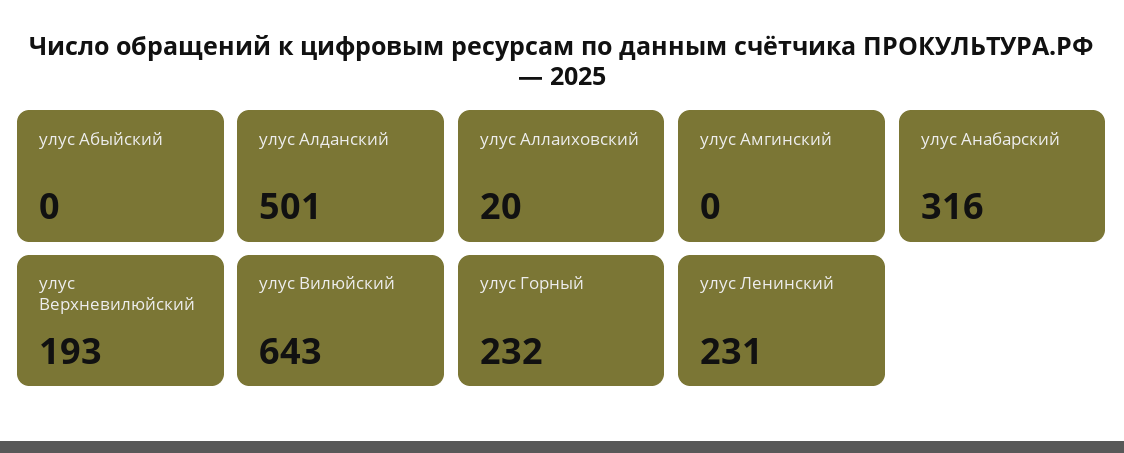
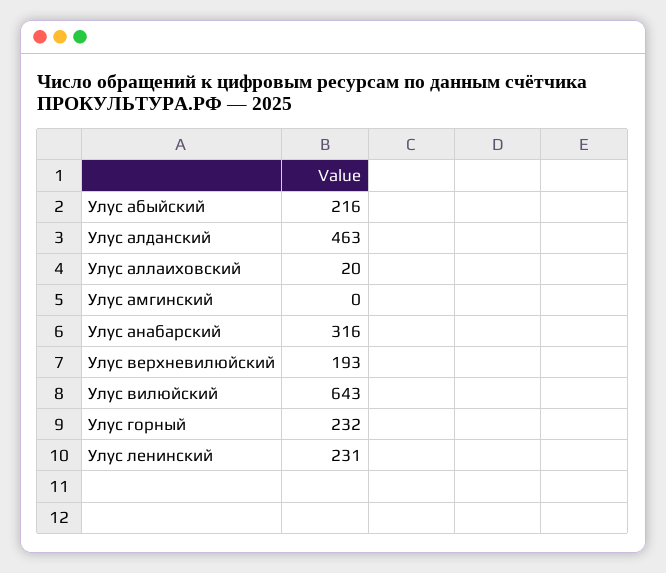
  {
-   "улус Абыйский": 0,
+   "улус Абыйский": 216,
-   "улус Алданский": 501,
+   "улус Алданский": 463,
    "улус Аллаиховский": 20,
    "улус Амгинский": 0,
    "улус Анабарский": 316,
    "улус Верхневилюйский": 193,
    "улус Вилюйский": 643,
    "улус Горный": 232,
    "улус Ленинский": 231
  }

